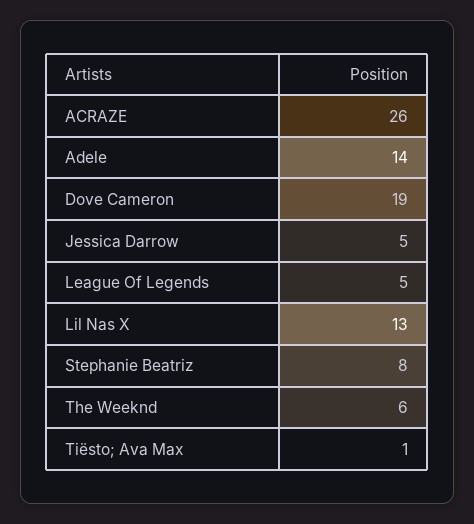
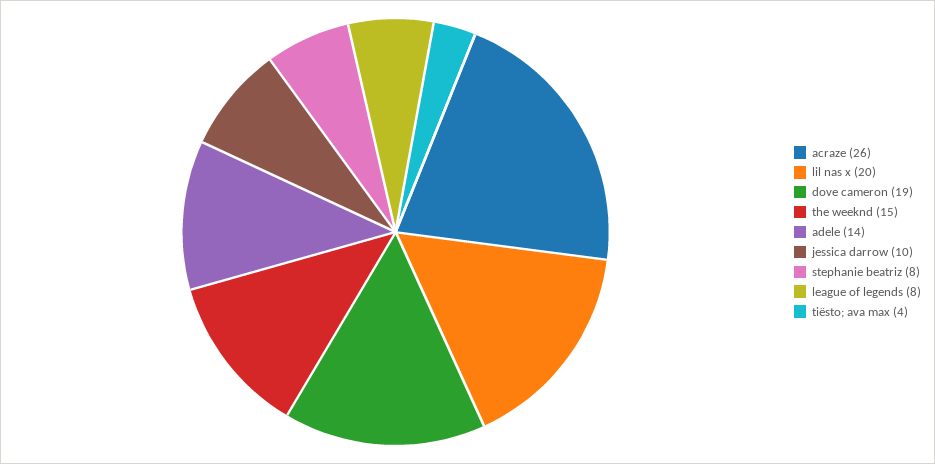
  {
    "ACRAZE": 26,
    "Adele": 14,
    "Dove Cameron": 19,
-   "Jessica Darrow": 5,
+   "Jessica Darrow": 10,
-   "League Of Legends": 5,
+   "League Of Legends": 8,
-   "Lil Nas X": 13,
+   "Lil Nas X": 20,
    "Stephanie Beatriz": 8,
-   "The Weeknd": 6,
+   "The Weeknd": 15,
-   "Tiësto; Ava Max": 1
+   "Tiësto; Ava Max": 4
  }

